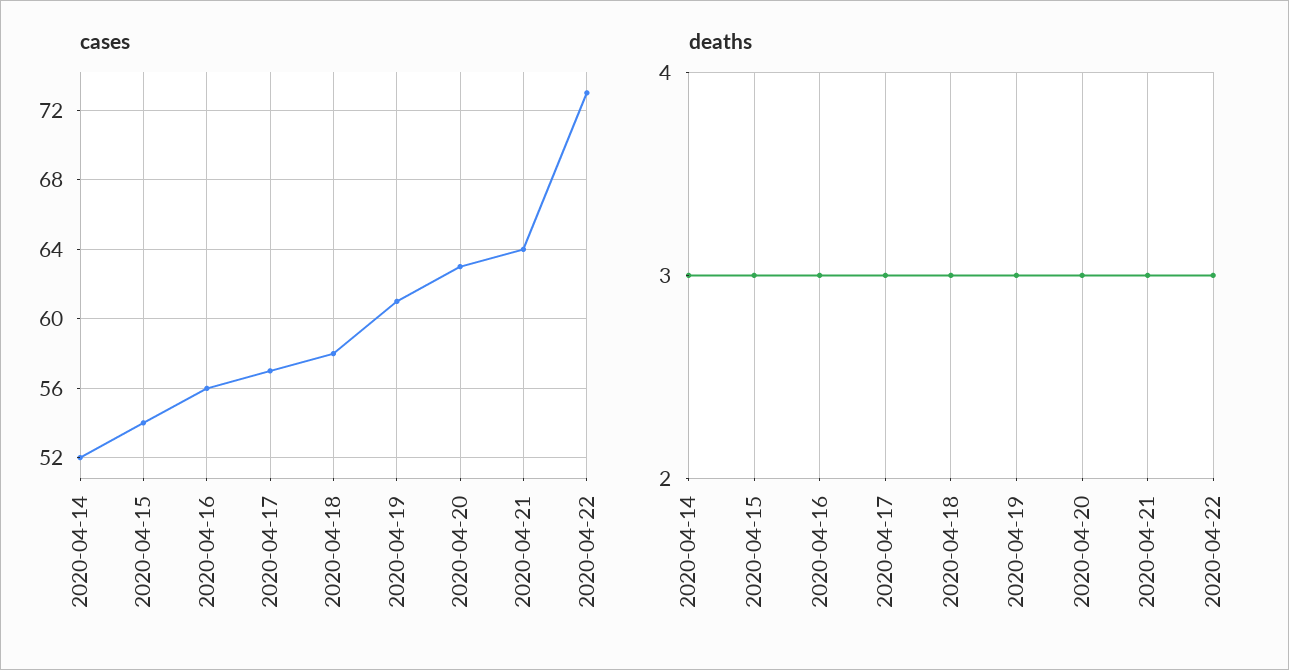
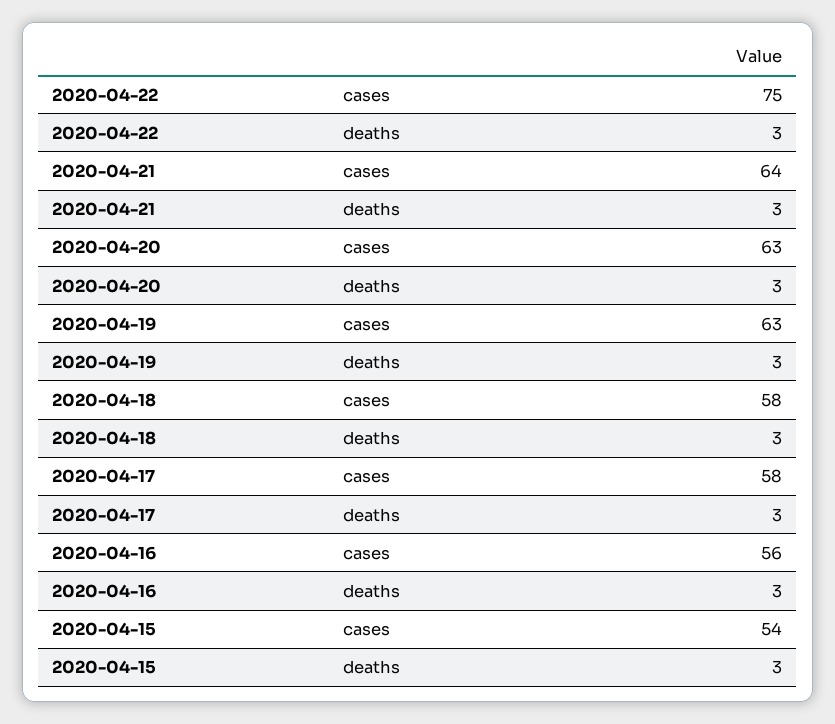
  {
    "cases": {
-     "2020-04-14": 52,
      "2020-04-15": 54,
      "2020-04-16": 56,
-     "2020-04-17": 57,
+     "2020-04-17": 58,
      "2020-04-18": 58,
-     "2020-04-19": 61,
+     "2020-04-19": 63,
      "2020-04-20": 63,
      "2020-04-21": 64,
-     "2020-04-22": 73
+     "2020-04-22": 75
    },
    "deaths": {
-     "2020-04-14": 3,
      "2020-04-15": 3,
      "2020-04-16": 3,
      "2020-04-17": 3,
      "2020-04-18": 3,
      "2020-04-19": 3,
      "2020-04-20": 3,
      "2020-04-21": 3,
      "2020-04-22": 3
    }
  }

